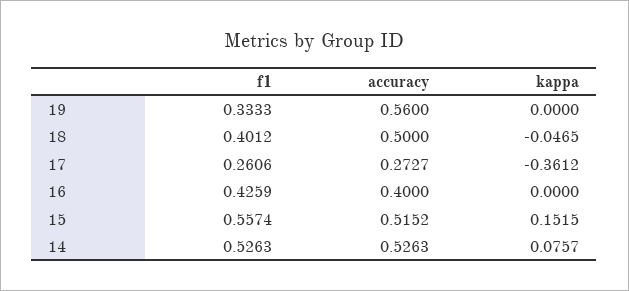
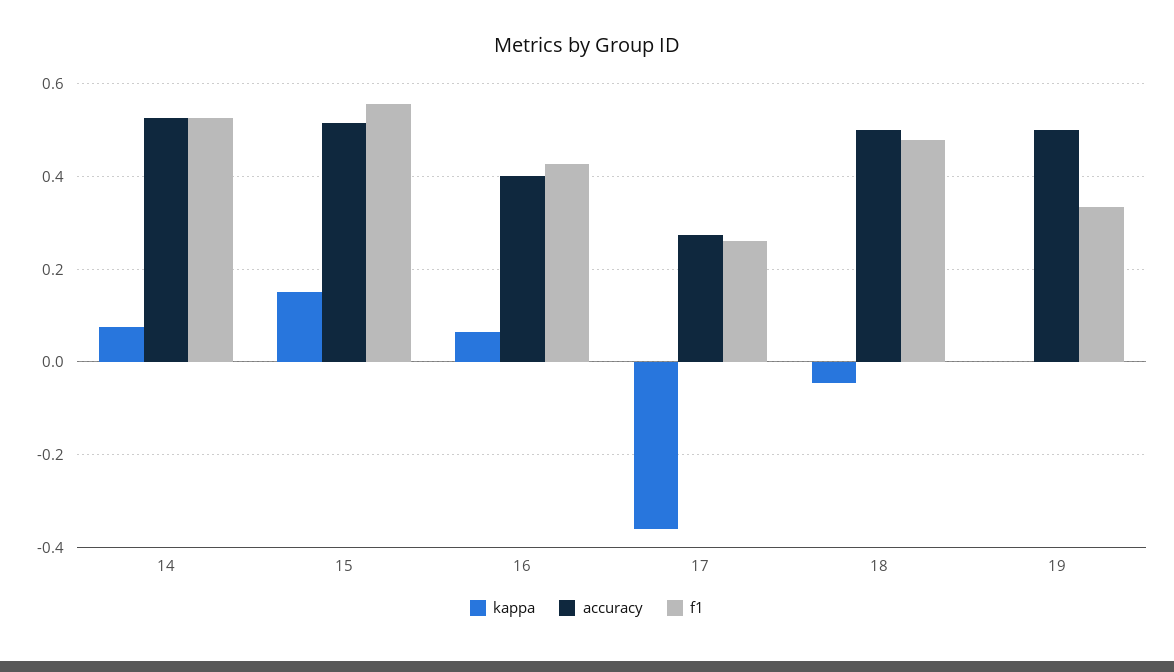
  {
    "f1": {
      "19": 0.3333,
-     "18": 0.4012,
+     "18": 0.48,
      "17": 0.2606,
      "16": 0.4259,
      "15": 0.5574,
      "14": 0.5263
    },
    "accuracy": {
-     "19": 0.56,
+     "19": 0.5,
      "18": 0.5,
      "17": 0.2727,
      "16": 0.4,
      "15": 0.5152,
      "14": 0.5263
    },
    "kappa": {
      "19": 0,
      "18": -0.0465,
      "17": -0.3612,
-     "16": 0,
+     "16": 0.06,
      "15": 0.1515,
      "14": 0.0757
    }
  }

